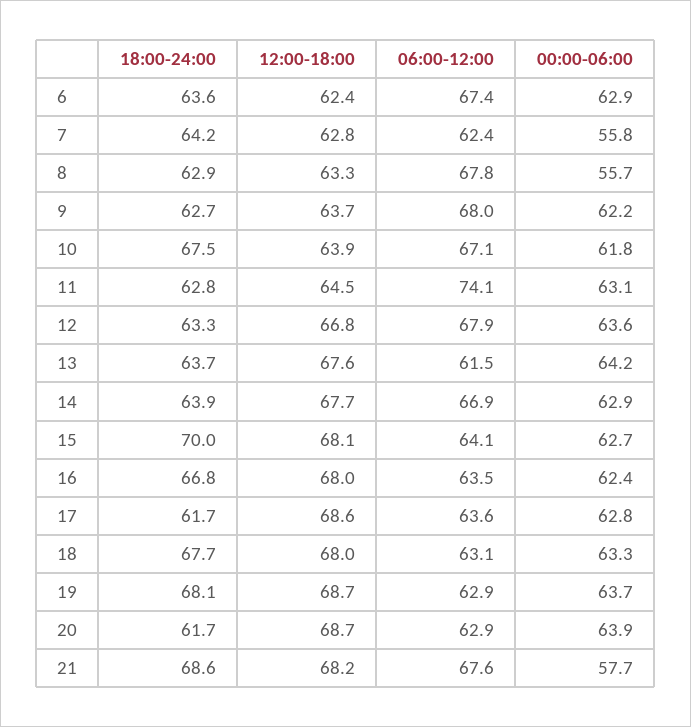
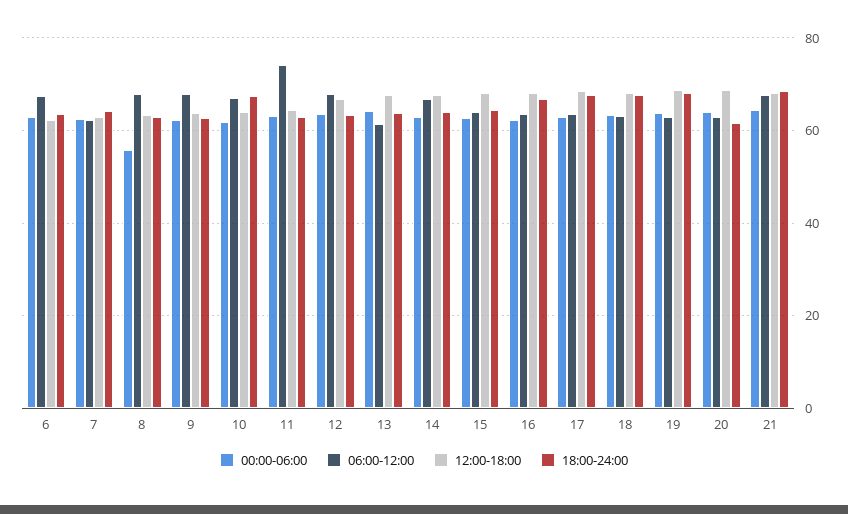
  {
    "18:00-24:00": {
      "6": 63.6,
      "7": 64.2,
      "8": 62.9,
      "9": 62.7,
      "10": 67.5,
      "11": 62.8,
      "12": 63.3,
      "13": 63.7,
      "14": 63.9,
-     "15": 70,
+     "15": 64,
      "16": 66.8,
-     "17": 61.7,
+     "17": 68,
      "18": 67.7,
      "19": 68.1,
      "20": 61.7,
      "21": 68.6
    },
    "12:00-18:00": {
      "6": 62.4,
      "7": 62.8,
      "8": 63.3,
      "9": 63.7,
      "10": 63.9,
      "11": 64.5,
      "12": 66.8,
      "13": 67.6,
      "14": 67.7,
      "15": 68.1,
      "16": 68,
      "17": 68.6,
      "18": 68,
      "19": 68.7,
      "20": 68.7,
      "21": 68.2
    },
    "06:00-12:00": {
      "6": 67.4,
      "7": 62.4,
      "8": 67.8,
      "9": 68,
      "10": 67.1,
      "11": 74.1,
      "12": 67.9,
      "13": 61.5,
      "14": 66.9,
      "15": 64.1,
      "16": 63.5,
      "17": 63.6,
      "18": 63.1,
      "19": 62.9,
      "20": 62.9,
      "21": 67.6
    },
    "00:00-06:00": {
      "6": 62.9,
-     "7": 55.8,
+     "7": 62,
      "8": 55.7,
      "9": 62.2,
      "10": 61.8,
      "11": 63.1,
      "12": 63.6,
      "13": 64.2,
      "14": 62.9,
      "15": 62.7,
      "16": 62.4,
      "17": 62.8,
      "18": 63.3,
      "19": 63.7,
      "20": 63.9,
-     "21": 57.7
+     "21": 64
    }
  }

